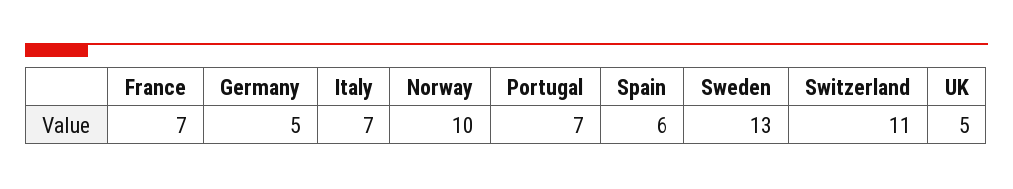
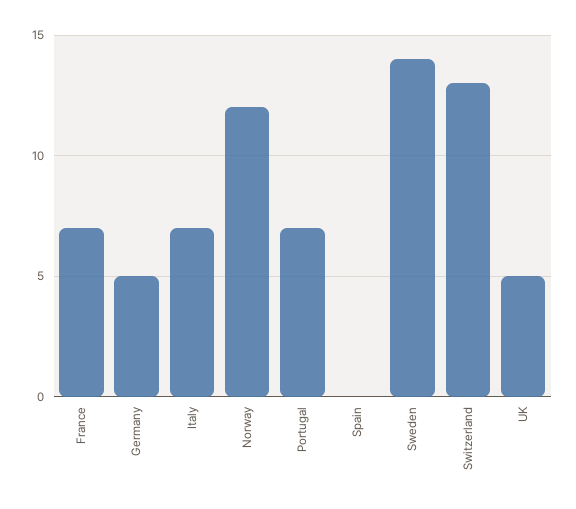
  {
    "France": 7,
    "Germany": 5,
    "Italy": 7,
-   "Norway": 10,
+   "Norway": 12,
    "Portugal": 7,
-   "Spain": 6,
+   "Spain": 0,
-   "Sweden": 13,
+   "Sweden": 14,
-   "Switzerland": 11,
+   "Switzerland": 13,
    "UK": 5
  }

